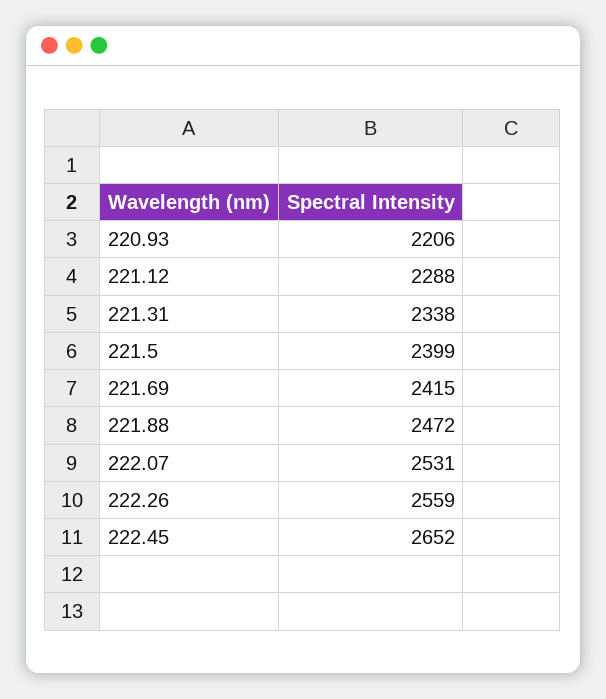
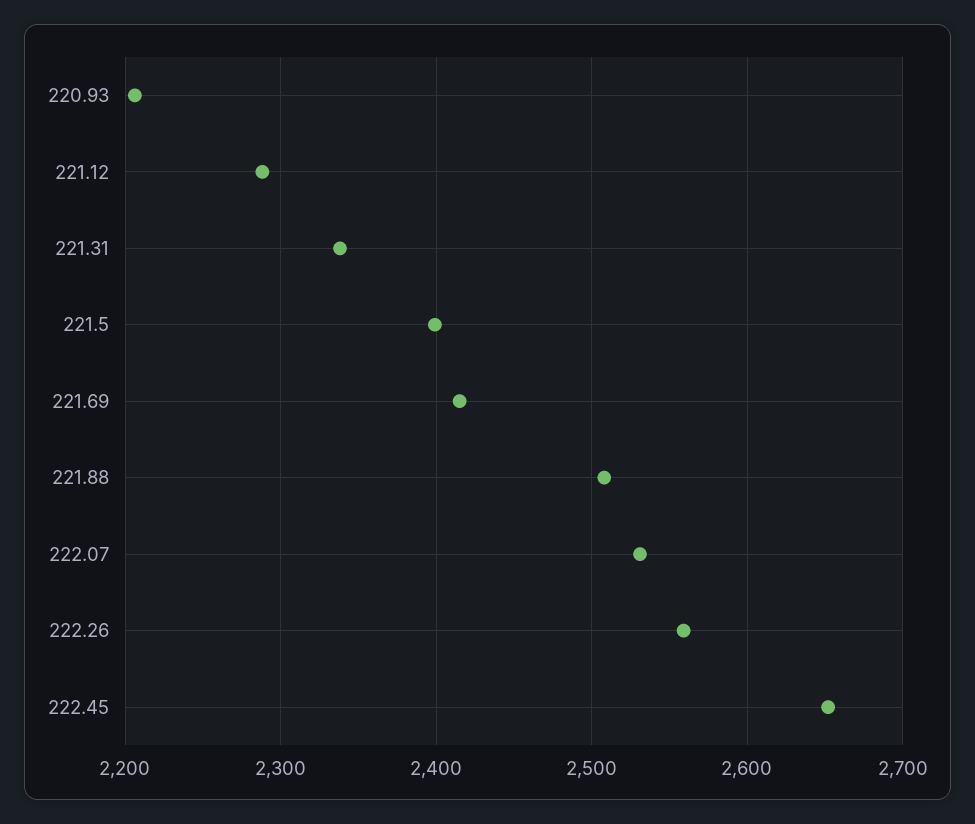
  {
    "220.93": 2206,
    "221.12": 2288,
    "221.31": 2338,
    "221.5": 2399,
    "221.69": 2415,
-   "221.88": 2472,
+   "221.88": 2510,
    "222.07": 2531,
    "222.26": 2559,
    "222.45": 2652
  }

